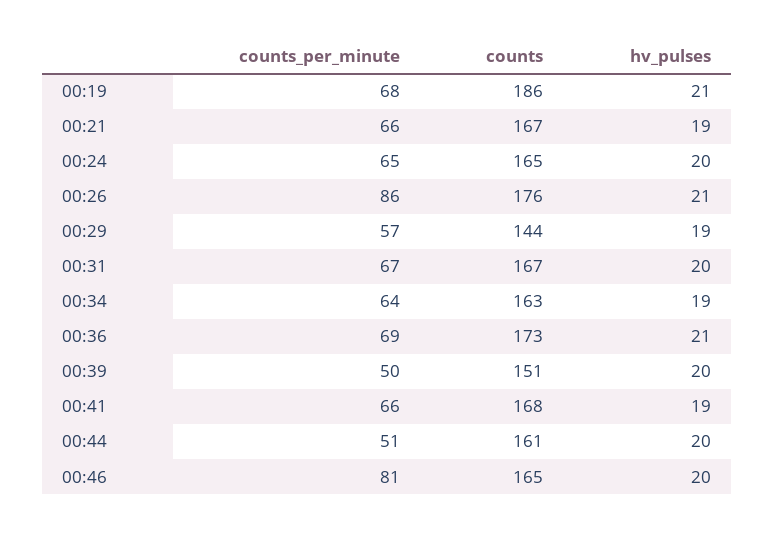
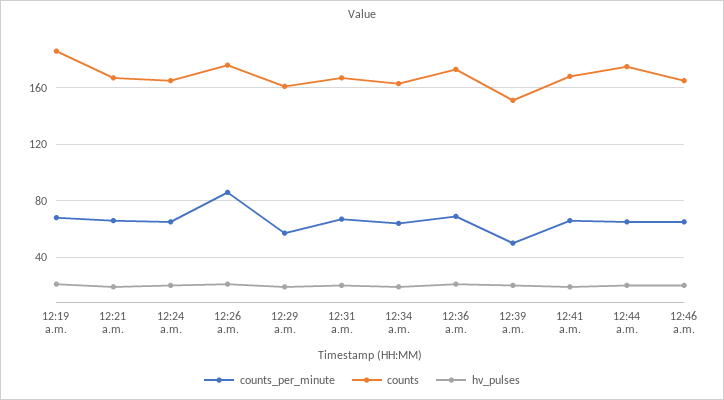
  {
    "counts_per_minute": {
      "00:19": 68,
      "00:21": 66,
      "00:24": 65,
      "00:26": 86,
      "00:29": 57,
      "00:31": 67,
      "00:34": 64,
      "00:36": 69,
      "00:39": 50,
      "00:41": 66,
-     "00:44": 51,
+     "00:44": 65,
-     "00:46": 81
+     "00:46": 65
    },
    "counts": {
      "00:19": 186,
      "00:21": 167,
      "00:24": 165,
      "00:26": 176,
-     "00:29": 144,
+     "00:29": 160,
      "00:31": 167,
      "00:34": 163,
      "00:36": 173,
      "00:39": 151,
      "00:41": 168,
-     "00:44": 161,
+     "00:44": 175,
      "00:46": 165
    },
    "hv_pulses": {
      "00:19": 21,
      "00:21": 19,
      "00:24": 20,
      "00:26": 21,
      "00:29": 19,
      "00:31": 20,
      "00:34": 19,
      "00:36": 21,
      "00:39": 20,
      "00:41": 19,
      "00:44": 20,
      "00:46": 20
    }
  }

